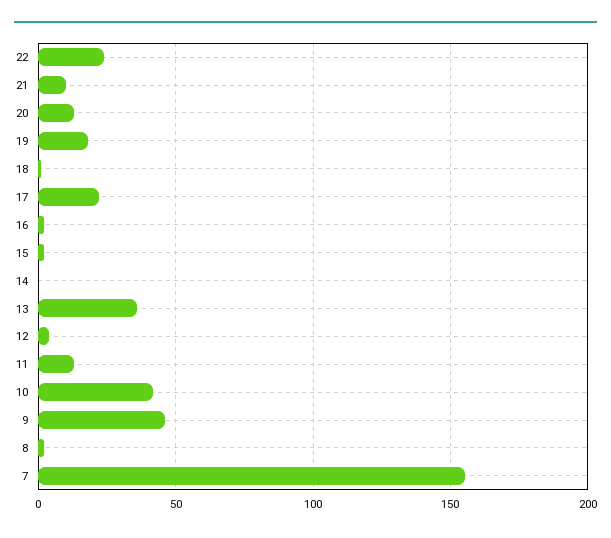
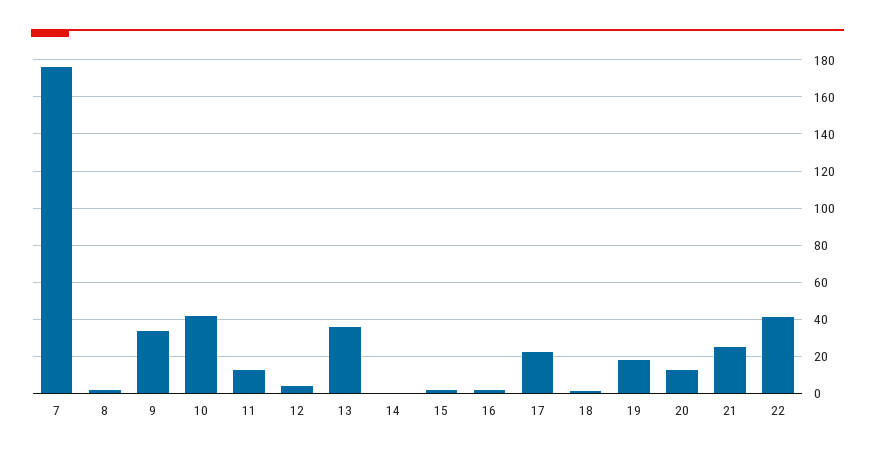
  {
-   "22": 25,
+   "22": 40,
-   "21": 10,
+   "21": 25,
    "20": 15,
    "19": 20,
    "18": 0,
    "17": 20,
    "16": 0,
    "15": 0,
    "14": 0,
    "13": 35,
    "12": 5,
    "11": 15,
    "10": 40,
-   "9": 45,
+   "9": 35,
    "8": 0,
-   "7": 155
+   "7": 175
  }

